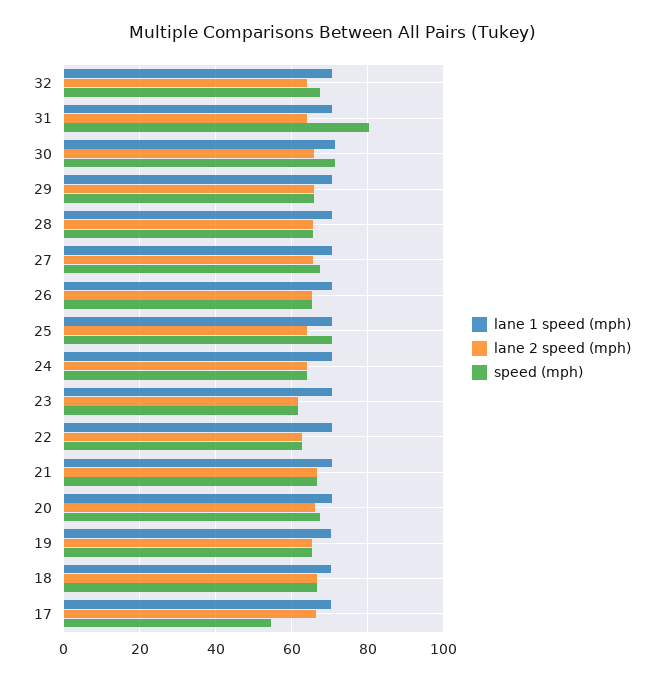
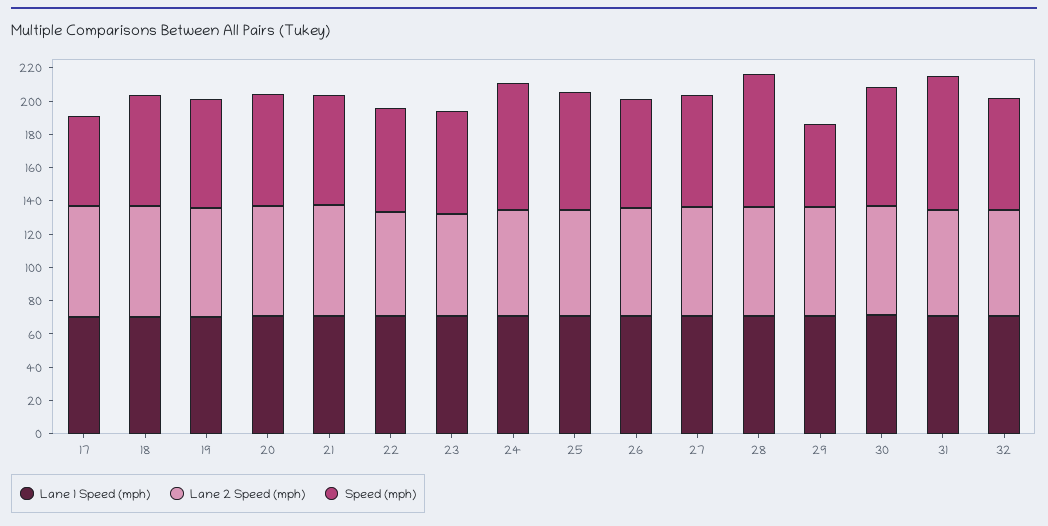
  {
    "lane 1 speed (mph)": {
      "32": 70,
      "31": 70,
      "30": 72,
      "29": 70,
      "28": 70,
      "27": 70,
      "26": 70,
      "25": 70,
      "24": 70,
      "23": 70,
      "22": 70,
      "21": 70,
      "20": 70,
      "19": 70,
      "18": 70,
      "17": 70
    },
    "lane 2 speed (mph)": {
      "32": 64,
      "31": 64,
      "30": 66,
      "29": 66,
      "28": 66,
      "27": 66,
      "26": 66,
      "25": 64,
      "24": 64,
      "23": 62,
      "22": 62,
      "21": 66,
      "20": 66,
      "19": 66,
      "18": 66,
      "17": 66
    },
    "speed (mph)": {
      "32": 68,
      "31": 80,
      "30": 72,
-     "29": 66,
+     "29": 50,
-     "28": 66,
+     "28": 80,
      "27": 68,
      "26": 66,
      "25": 70,
-     "24": 64,
+     "24": 75,
      "23": 62,
      "22": 62,
      "21": 66,
      "20": 68,
      "19": 66,
      "18": 66,
      "17": 54
    }
  }

